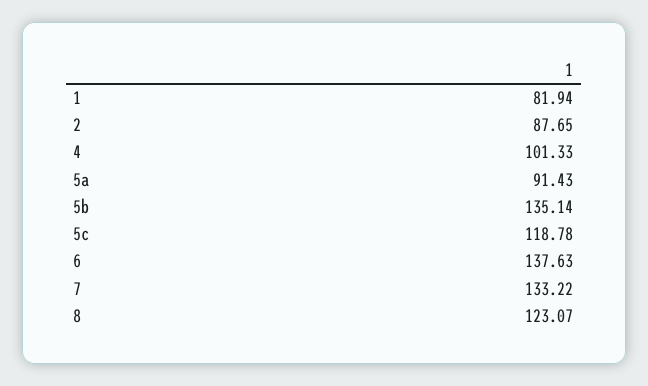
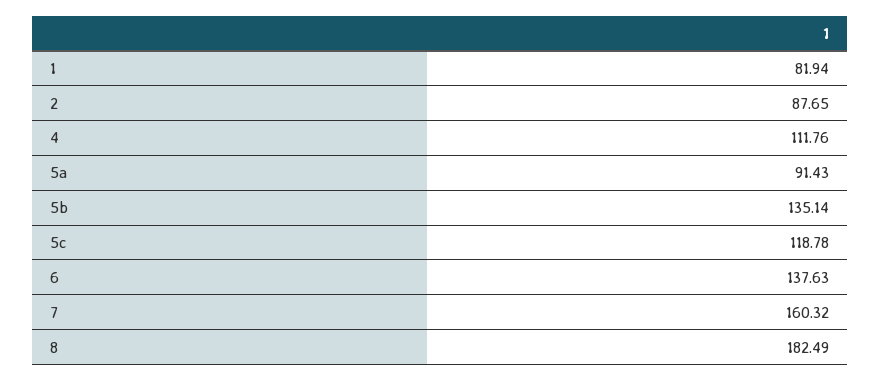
  {
    "1": 81.94,
    "2": 87.65,
-   "4": 101.33,
+   "4": 111.76,
    "5a": 91.43,
    "5b": 135.14,
    "5c": 118.78,
    "6": 137.63,
-   "7": 133.22,
+   "7": 160.32,
-   "8": 123.07
+   "8": 182.49
  }

